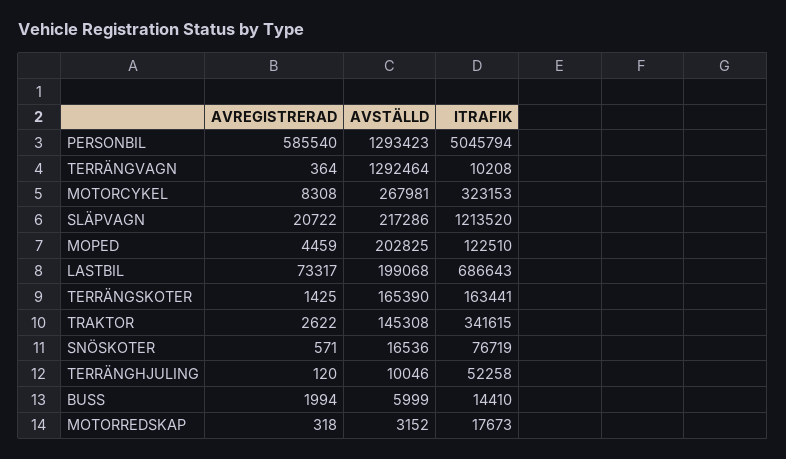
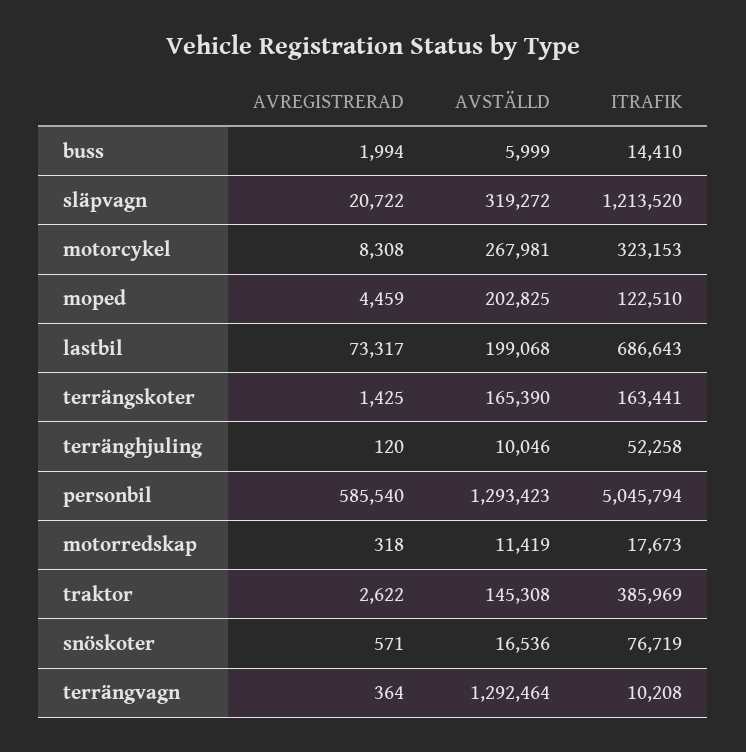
  {
    "AVREGISTRERAD": {
      "PERSONBIL": 585540,
      "TERRÄNGVAGN": 364,
      "MOTORCYKEL": 8308,
      "SLÄPVAGN": 20722,
      "MOPED": 4459,
      "LASTBIL": 73317,
      "TERRÄNGSKOTER": 1425,
      "TRAKTOR": 2622,
      "SNÖSKOTER": 571,
      "TERRÄNGHJULING": 120,
      "BUSS": 1994,
      "MOTORREDSKAP": 318
    },
    "AVSTÄLLD": {
      "PERSONBIL": 1293423,
      "TERRÄNGVAGN": 1292464,
      "MOTORCYKEL": 267981,
-     "SLÄPVAGN": 217286,
+     "SLÄPVAGN": 319272,
      "MOPED": 202825,
      "LASTBIL": 199068,
      "TERRÄNGSKOTER": 165390,
      "TRAKTOR": 145308,
      "SNÖSKOTER": 16536,
      "TERRÄNGHJULING": 10046,
      "BUSS": 5999,
-     "MOTORREDSKAP": 3152
+     "MOTORREDSKAP": 11419
    },
    "ITRAFIK": {
      "PERSONBIL": 5045794,
      "TERRÄNGVAGN": 10208,
      "MOTORCYKEL": 323153,
      "SLÄPVAGN": 1213520,
      "MOPED": 122510,
      "LASTBIL": 686643,
      "TERRÄNGSKOTER": 163441,
-     "TRAKTOR": 341615,
+     "TRAKTOR": 385969,
      "SNÖSKOTER": 76719,
      "TERRÄNGHJULING": 52258,
      "BUSS": 14410,
      "MOTORREDSKAP": 17673
    }
  }

